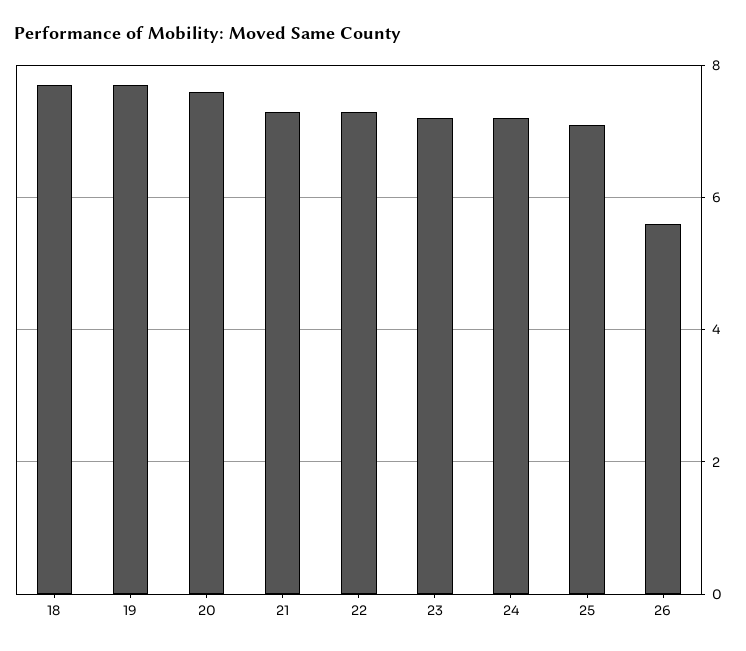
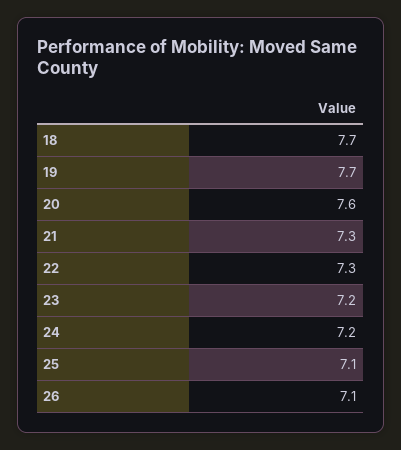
  {
    "18": 7.7,
    "19": 7.7,
    "20": 7.6,
    "21": 7.3,
    "22": 7.3,
    "23": 7.2,
    "24": 7.2,
    "25": 7.1,
-   "26": 5.5
+   "26": 7.1
  }

